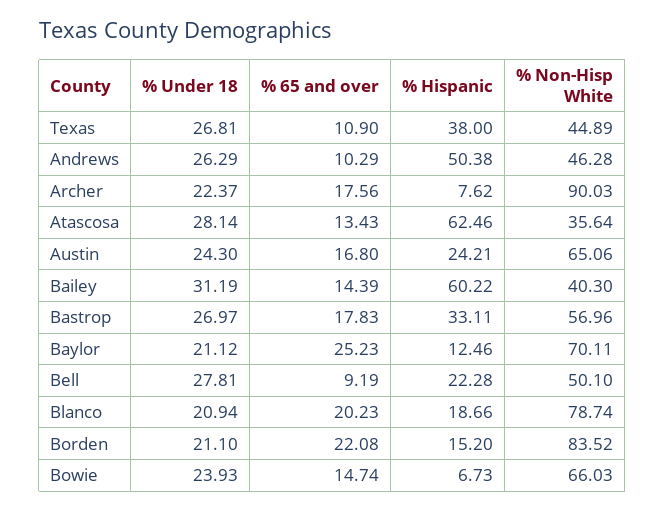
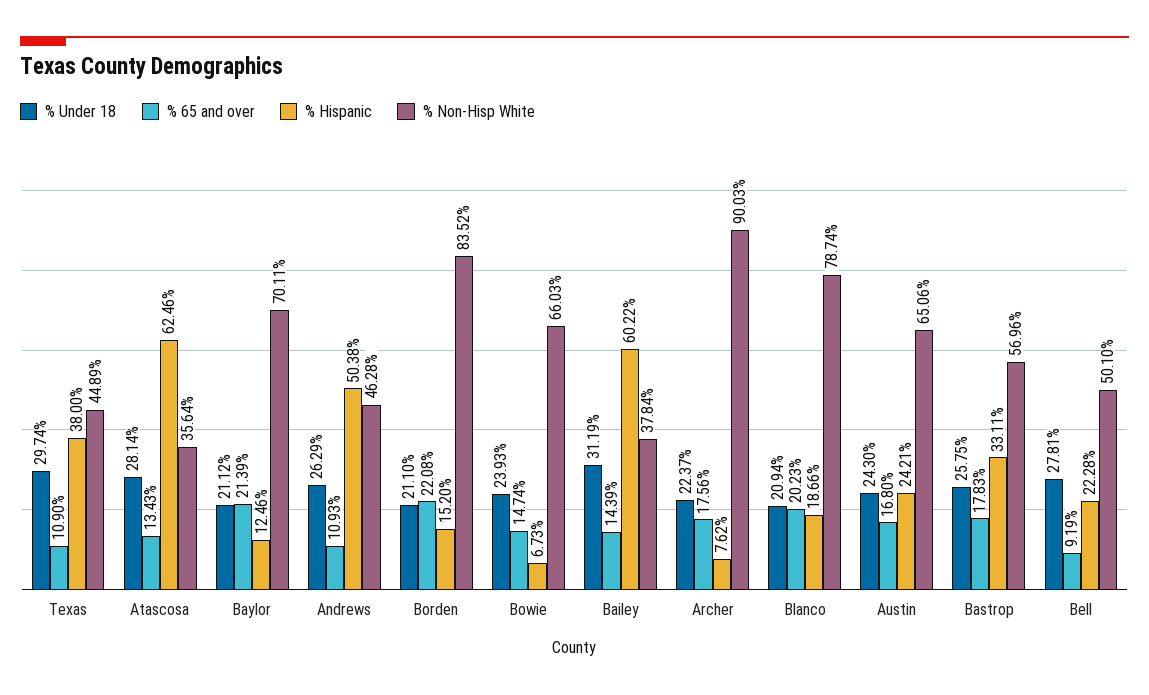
  {
    "% Under 18": {
-     "Texas": 26.81,
+     "Texas": 29.74,
      "Andrews": 26.29,
      "Archer": 22.37,
      "Atascosa": 28.14,
      "Austin": 24.3,
      "Bailey": 31.19,
-     "Bastrop": 26.97,
+     "Bastrop": 25.75,
      "Baylor": 21.12,
      "Bell": 27.81,
      "Blanco": 20.94,
      "Borden": 21.1,
      "Bowie": 23.93
    },
    "% 65 and over": {
      "Texas": 10.9,
-     "Andrews": 10.29,
+     "Andrews": 10.93,
      "Archer": 17.56,
      "Atascosa": 13.43,
      "Austin": 16.8,
      "Bailey": 14.39,
      "Bastrop": 17.83,
-     "Baylor": 25.23,
+     "Baylor": 21.39,
      "Bell": 9.19,
      "Blanco": 20.23,
      "Borden": 22.08,
      "Bowie": 14.74
    },
    "% Hispanic": {
      "Texas": 38,
      "Andrews": 50.38,
      "Archer": 7.62,
      "Atascosa": 62.46,
      "Austin": 24.21,
      "Bailey": 60.22,
      "Bastrop": 33.11,
      "Baylor": 12.46,
      "Bell": 22.28,
      "Blanco": 18.66,
      "Borden": 15.2,
      "Bowie": 6.73
    },
    "% Non-Hisp White": {
      "Texas": 44.89,
      "Andrews": 46.28,
      "Archer": 90.03,
      "Atascosa": 35.64,
      "Austin": 65.06,
-     "Bailey": 40.3,
+     "Bailey": 37.84,
      "Bastrop": 56.96,
      "Baylor": 70.11,
      "Bell": 50.1,
      "Blanco": 78.74,
      "Borden": 83.52,
      "Bowie": 66.03
    }
  }

